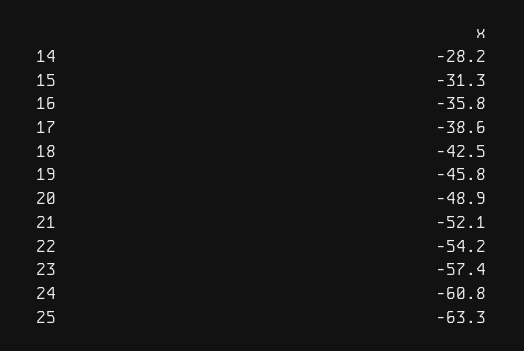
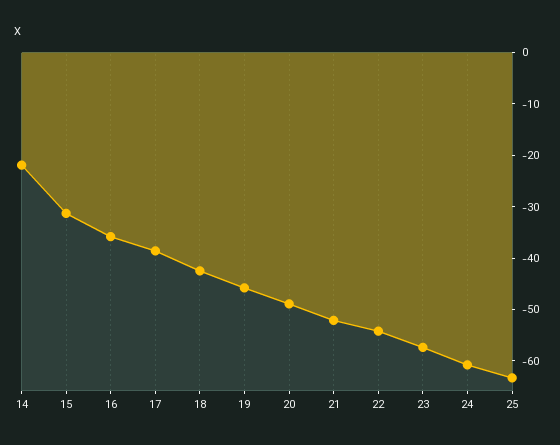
  {
-   "14": -28.2,
+   "14": -22,
    "15": -31.3,
    "16": -35.8,
    "17": -38.6,
    "18": -42.5,
    "19": -45.8,
    "20": -48.9,
    "21": -52.1,
    "22": -54.2,
    "23": -57.4,
    "24": -60.8,
    "25": -63.3
  }

